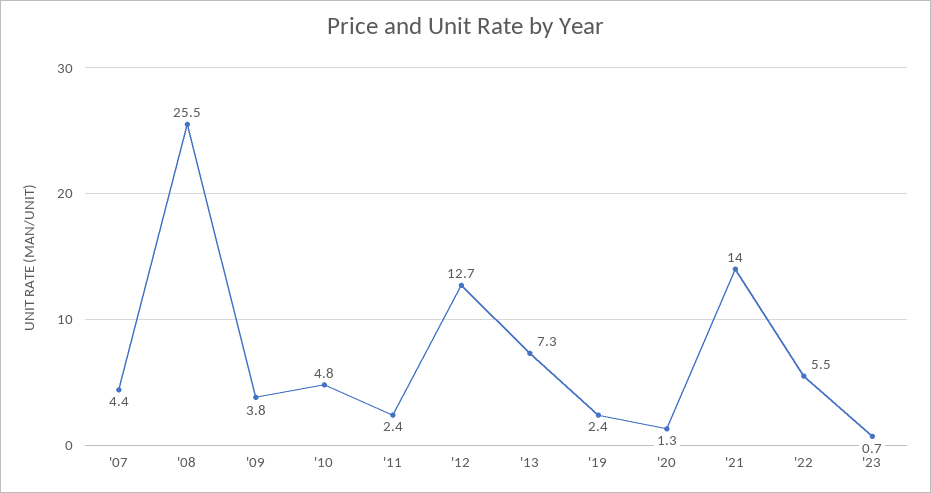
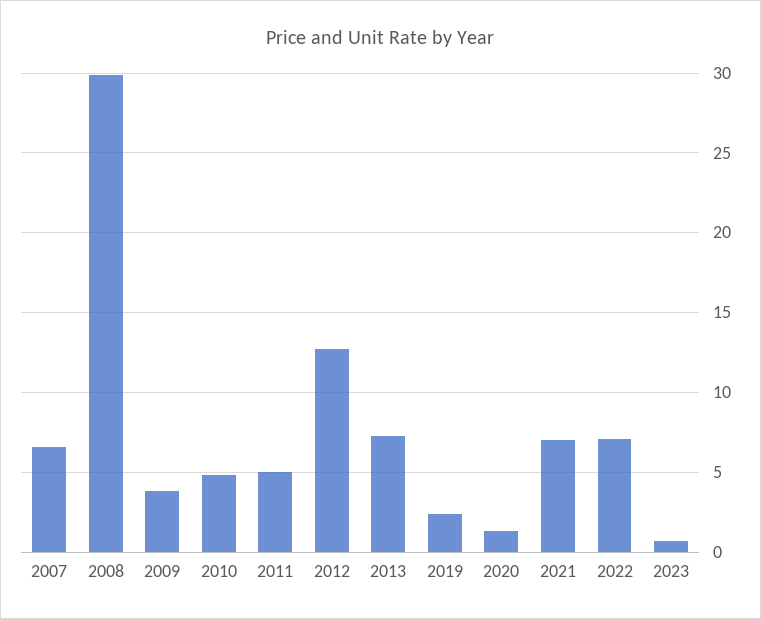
  {
-   "'07": 4.4,
+   "'07": 6.5,
-   "'08": 25.5,
+   "'08": 30,
    "'09": 3.8,
    "'10": 4.8,
-   "'11": 2.4,
+   "'11": 5,
    "'12": 12.7,
    "'13": 7.3,
    "'19": 2.4,
    "'20": 1.3,
-   "'21": 14,
+   "'21": 7,
-   "'22": 5.5,
+   "'22": 7,
    "'23": 0.7
  }

